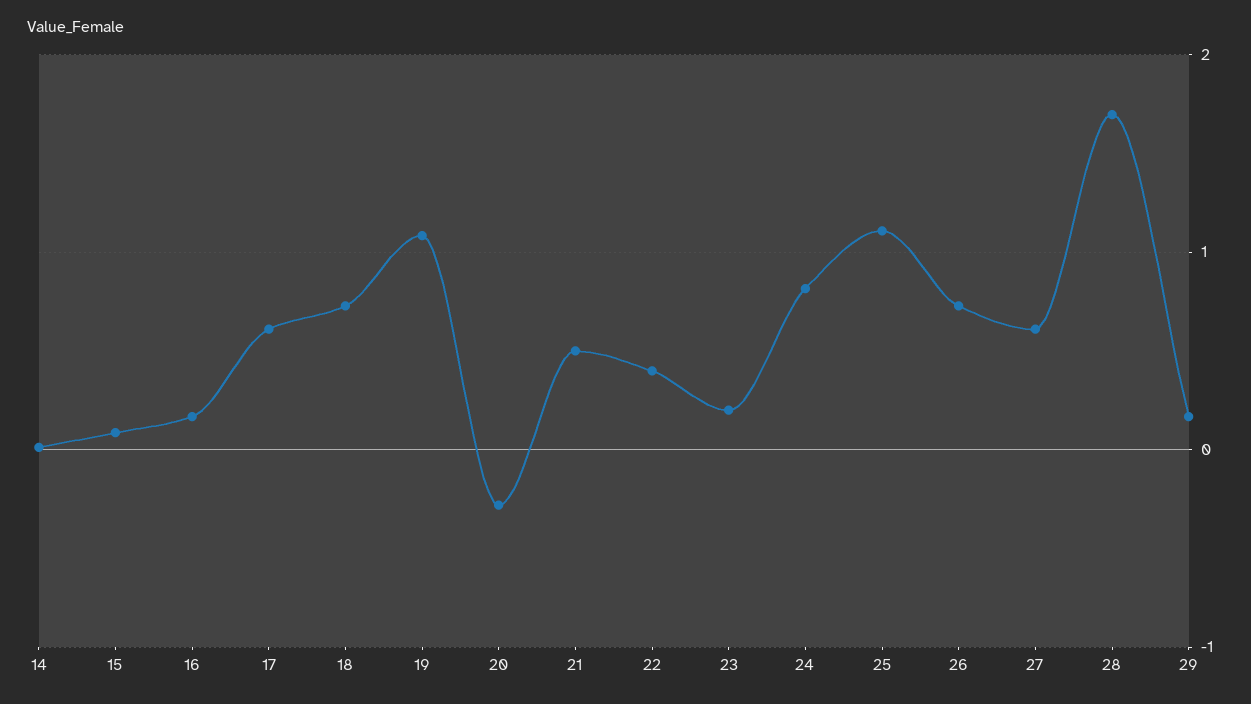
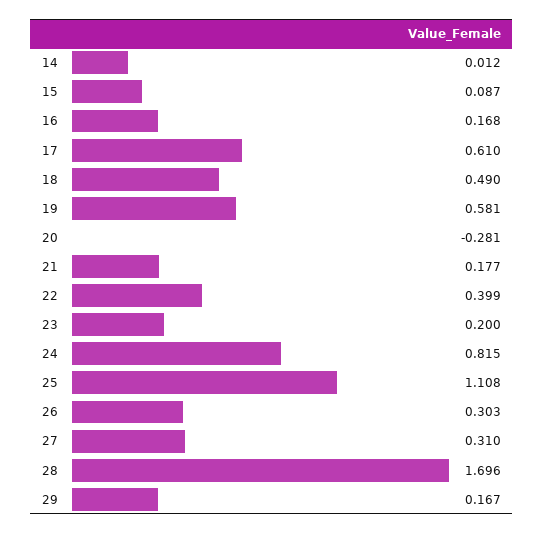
  {
    "14": 0.012,
    "15": 0.087,
    "16": 0.168,
    "17": 0.61,
-   "18": 0.7,
+   "18": 0.49,
-   "19": 1.1,
+   "19": 0.581,
    "20": -0.281,
-   "21": 0.5,
+   "21": 0.177,
    "22": 0.399,
    "23": 0.2,
    "24": 0.815,
    "25": 1.108,
-   "26": 0.7,
+   "26": 0.303,
-   "27": 0.6,
+   "27": 0.31,
    "28": 1.696,
    "29": 0.167
  }

